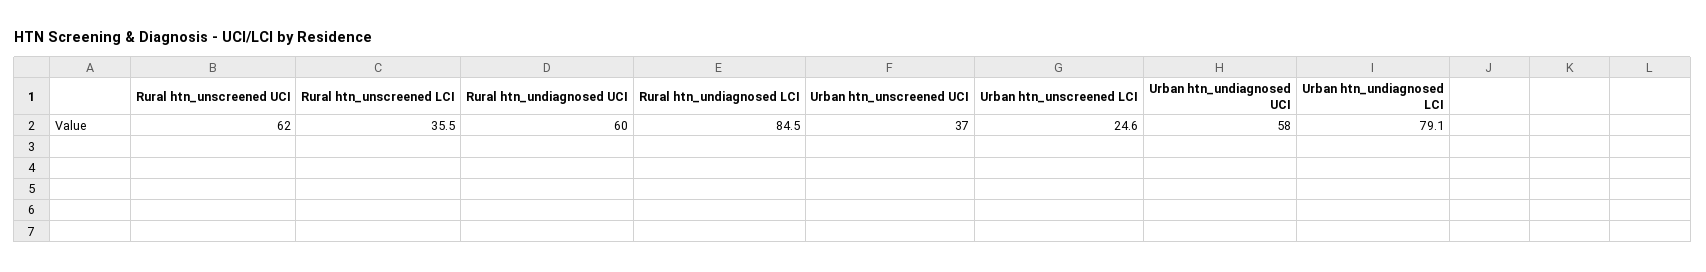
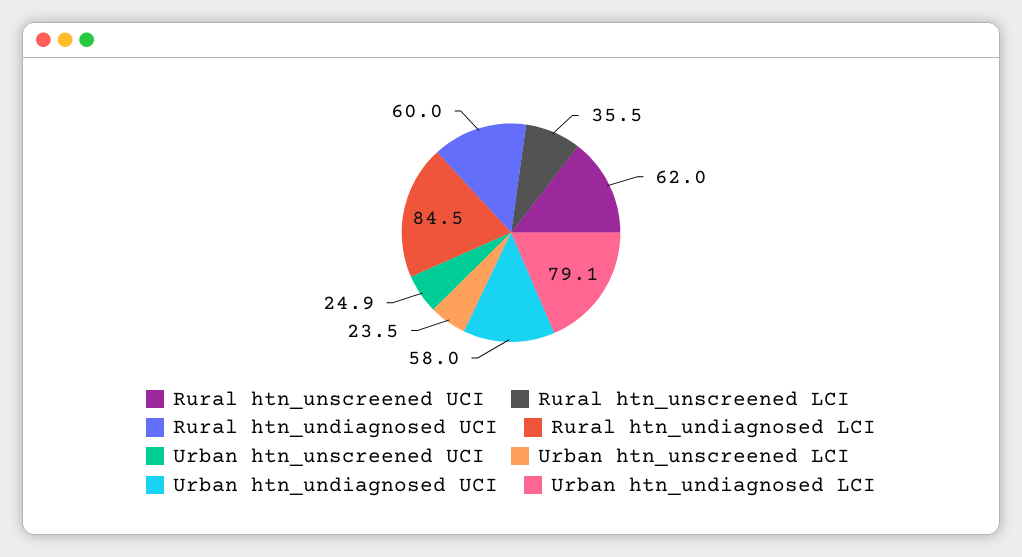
  {
    "Rural htn_unscreened UCI": 62,
    "Rural htn_unscreened LCI": 35.5,
    "Rural htn_undiagnosed UCI": 60,
    "Rural htn_undiagnosed LCI": 84.5,
-   "Urban htn_unscreened UCI": 37,
+   "Urban htn_unscreened UCI": 24.9,
-   "Urban htn_unscreened LCI": 24.6,
+   "Urban htn_unscreened LCI": 23.5,
    "Urban htn_undiagnosed UCI": 58,
    "Urban htn_undiagnosed LCI": 79.1
  }

